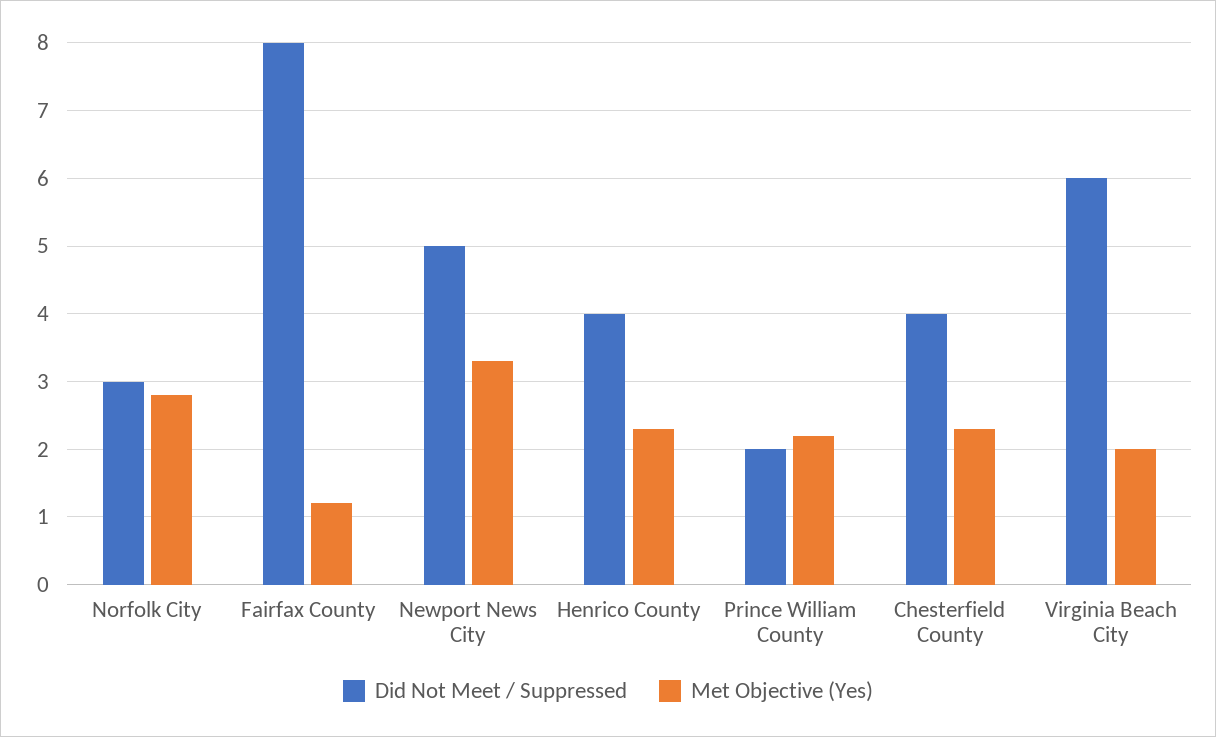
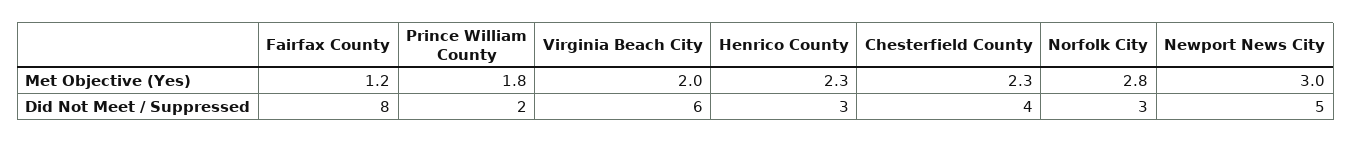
  {
    "Did Not Meet / Suppressed": {
      "Norfolk City": 3,
      "Fairfax County": 8,
      "Newport News City": 5,
-     "Henrico County": 4,
+     "Henrico County": 3,
      "Prince William County": 2,
      "Chesterfield County": 4,
      "Virginia Beach City": 6
    },
    "Met Objective (Yes)": {
      "Norfolk City": 2.8,
      "Fairfax County": 1.2,
-     "Newport News City": 3.3,
+     "Newport News City": 3,
      "Henrico County": 2.3,
-     "Prince William County": 2.2,
+     "Prince William County": 1.8,
      "Chesterfield County": 2.3,
      "Virginia Beach City": 2
    }
  }

